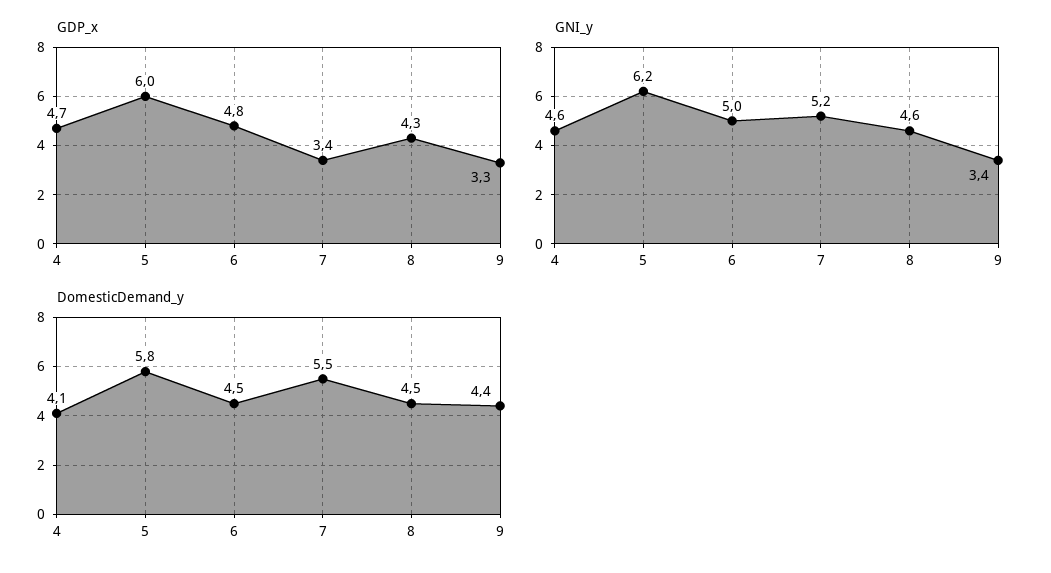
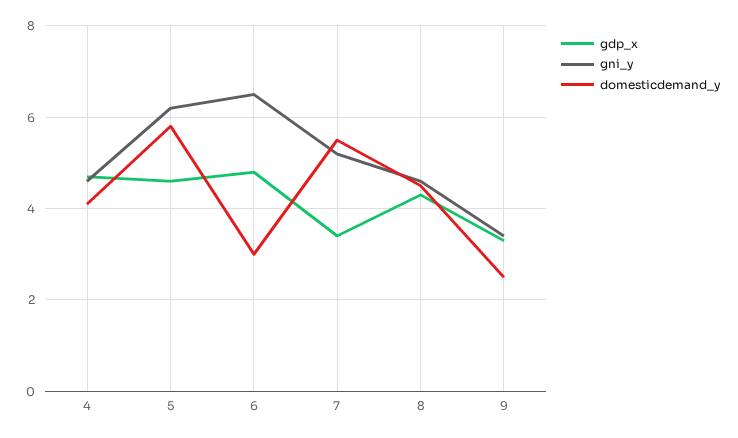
  {
    "GDP_x": {
      "4": 4.7,
-     "5": 6,
+     "5": 4.5,
      "6": 4.8,
      "7": 3.4,
      "8": 4.3,
      "9": 3.3
    },
    "GNI_y": {
      "4": 4.6,
      "5": 6.2,
-     "6": 5,
+     "6": 6.5,
      "7": 5.2,
      "8": 4.6,
      "9": 3.4
    },
    "DomesticDemand_y": {
      "4": 4.1,
      "5": 5.8,
-     "6": 4.5,
+     "6": 3,
      "7": 5.5,
      "8": 4.5,
-     "9": 4.4
+     "9": 2.5
    }
  }

